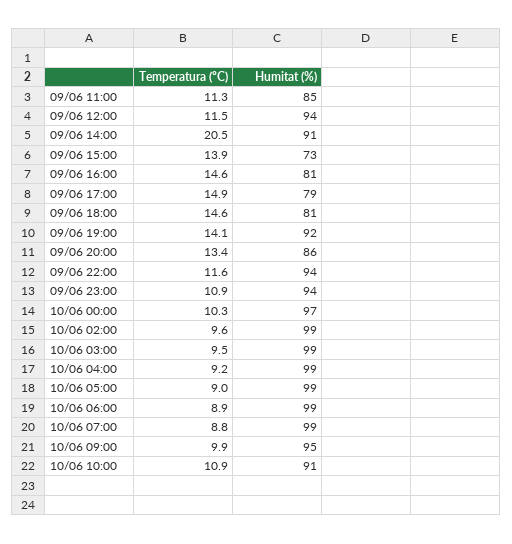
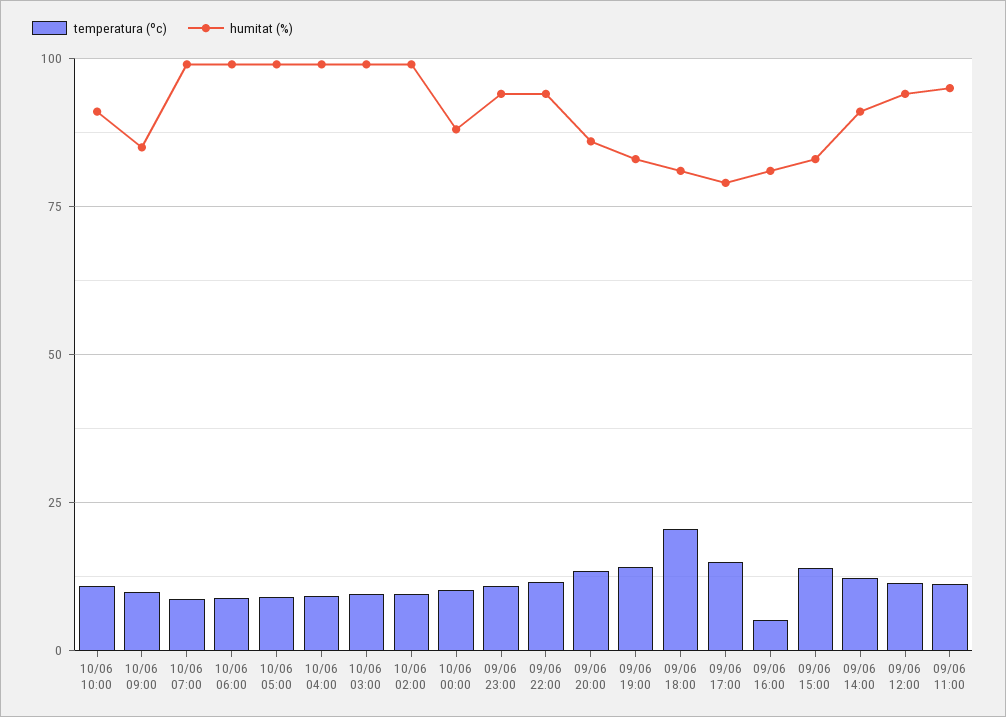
  {
    "Temperatura (ºC)": {
      "09/06 11:00": 11.3,
      "09/06 12:00": 11.5,
-     "09/06 14:00": 20.5,
+     "09/06 14:00": 12.5,
      "09/06 15:00": 13.9,
-     "09/06 16:00": 14.6,
+     "09/06 16:00": 5,
      "09/06 17:00": 14.9,
-     "09/06 18:00": 14.6,
+     "09/06 18:00": 20,
      "09/06 19:00": 14.1,
      "09/06 20:00": 13.4,
      "09/06 22:00": 11.6,
      "09/06 23:00": 10.9,
      "10/06 00:00": 10.3,
      "10/06 02:00": 9.6,
      "10/06 03:00": 9.5,
      "10/06 04:00": 9.2,
      "10/06 05:00": 9,
      "10/06 06:00": 8.9,
      "10/06 07:00": 8.8,
      "10/06 09:00": 9.9,
      "10/06 10:00": 10.9
    },
    "Humitat (%)": {
-     "09/06 11:00": 85,
+     "09/06 11:00": 95,
      "09/06 12:00": 94,
      "09/06 14:00": 91,
-     "09/06 15:00": 73,
+     "09/06 15:00": 82.5,
      "09/06 16:00": 81,
      "09/06 17:00": 79,
      "09/06 18:00": 81,
-     "09/06 19:00": 92,
+     "09/06 19:00": 82.5,
      "09/06 20:00": 86,
      "09/06 22:00": 94,
      "09/06 23:00": 94,
-     "10/06 00:00": 97,
+     "10/06 00:00": 87.5,
      "10/06 02:00": 99,
      "10/06 03:00": 99,
      "10/06 04:00": 99,
      "10/06 05:00": 99,
      "10/06 06:00": 99,
      "10/06 07:00": 99,
-     "10/06 09:00": 95,
+     "10/06 09:00": 85,
      "10/06 10:00": 91
    }
  }

